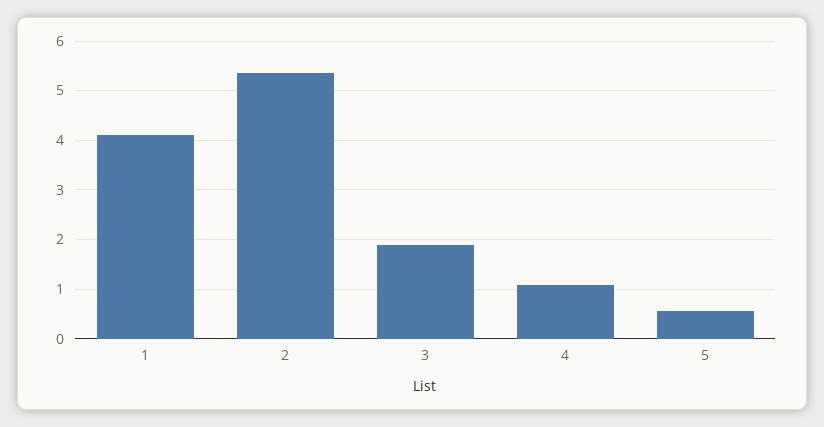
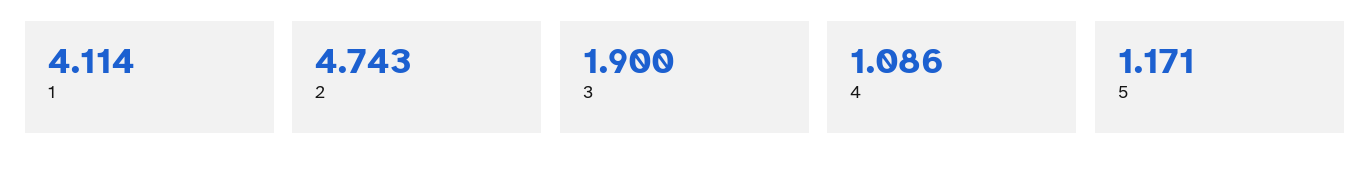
  {
    "1": 4.114,
-   "2": 5.4,
+   "2": 4.743,
    "3": 1.9,
    "4": 1.086,
-   "5": 0.6
+   "5": 1.171
  }

